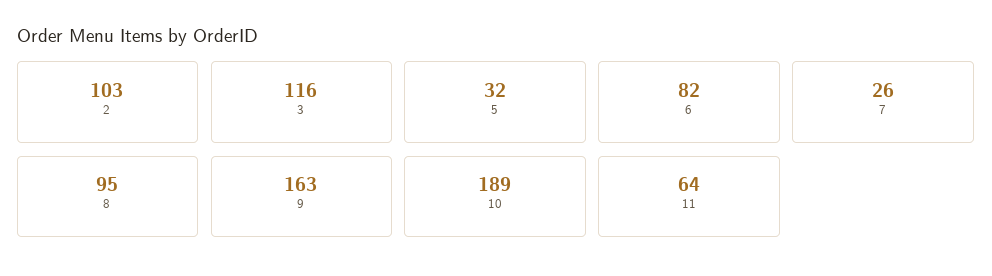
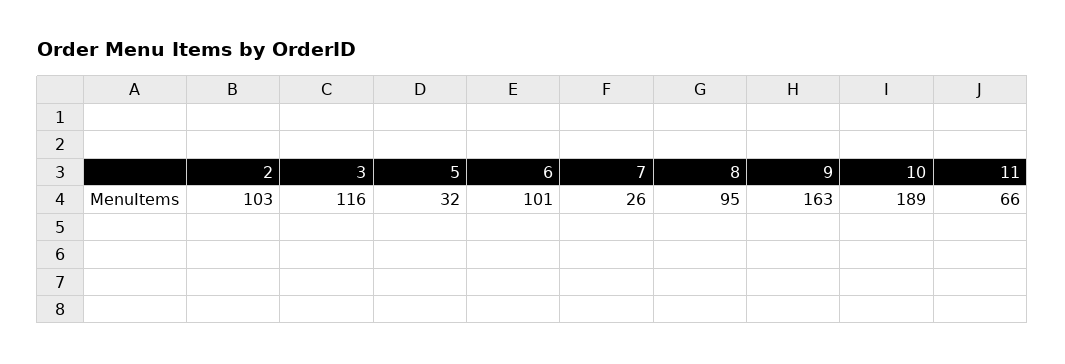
  {
    "2": 103,
    "3": 116,
    "5": 32,
-   "6": 82,
+   "6": 101,
    "7": 26,
    "8": 95,
    "9": 163,
    "10": 189,
-   "11": 64
+   "11": 66
  }

